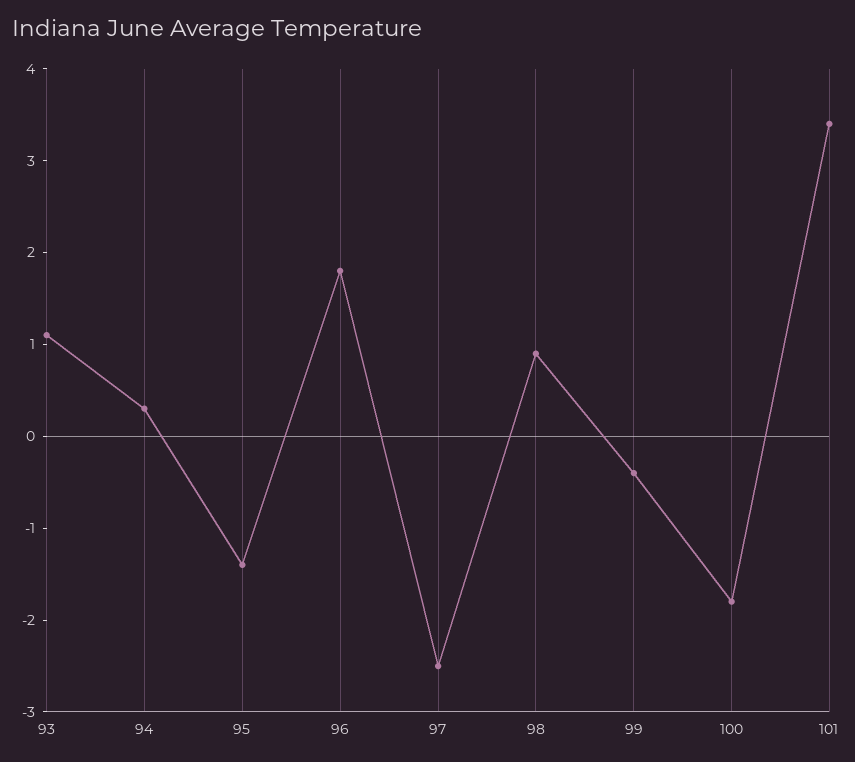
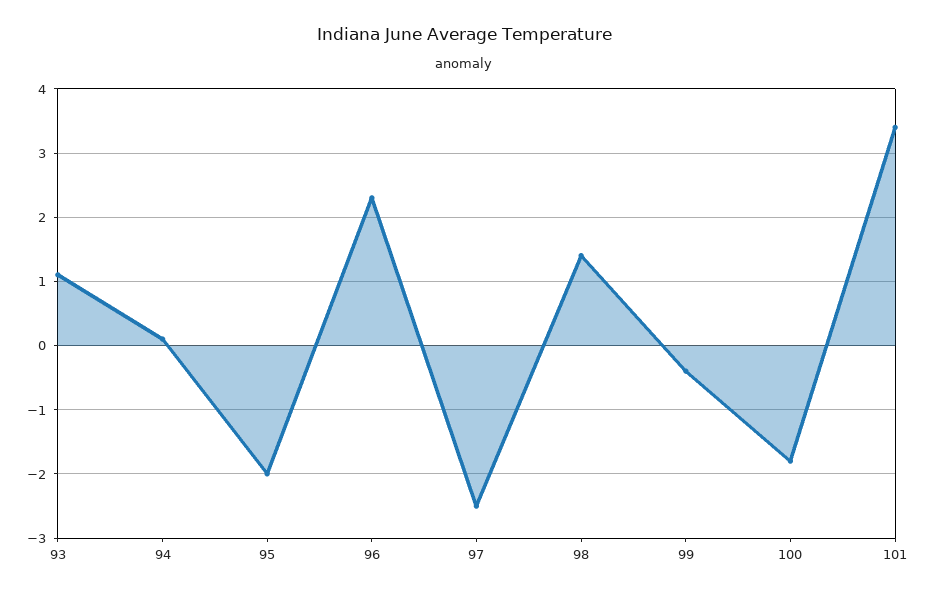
  {
    "93": 1.1,
-   "94": 0.3,
+   "94": 0.1,
-   "95": -1.4,
+   "95": -2,
-   "96": 1.8,
+   "96": 2.3,
    "97": -2.5,
-   "98": 0.9,
+   "98": 1.4,
    "99": -0.4,
    "100": -1.8,
    "101": 3.4
  }

